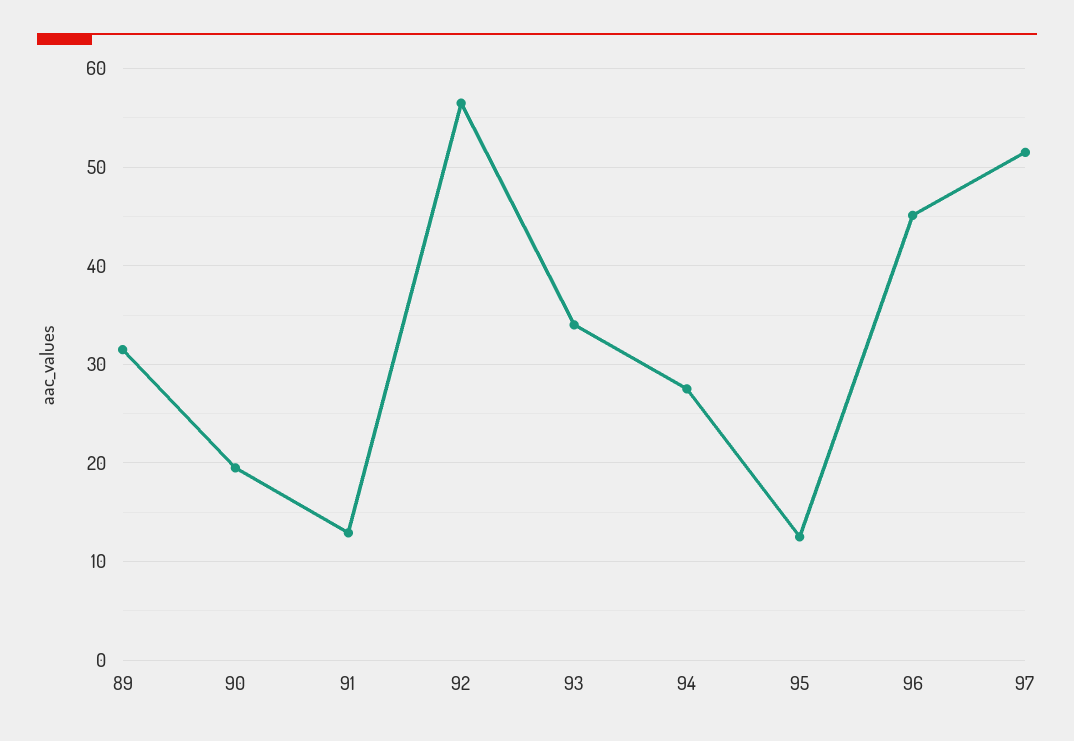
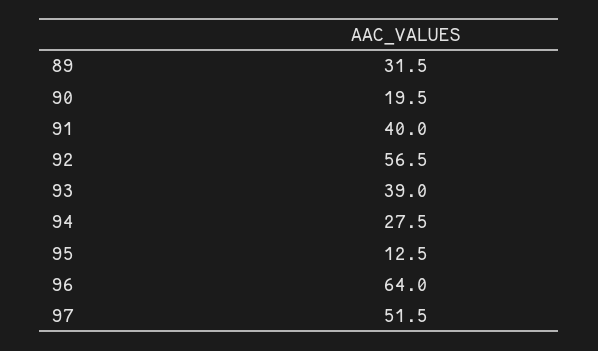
  {
    "89": 31.5,
    "90": 19.5,
-   "91": 13,
+   "91": 40,
    "92": 56.5,
-   "93": 34,
+   "93": 39,
    "94": 27.5,
    "95": 12.5,
-   "96": 45,
+   "96": 64,
    "97": 51.5
  }

